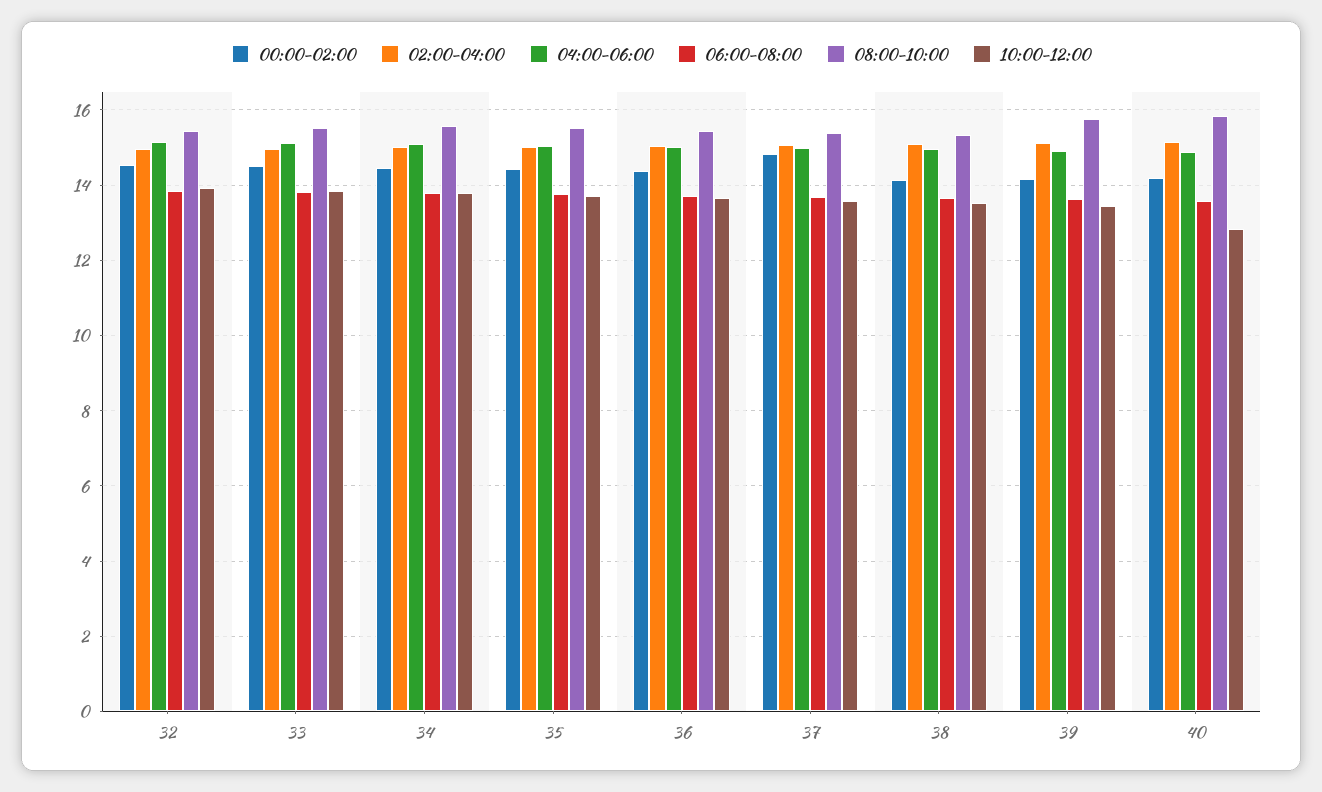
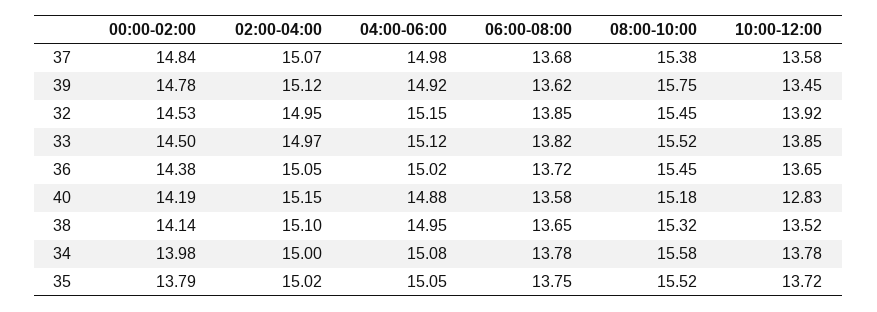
  {
    "00:00-02:00": {
      "32": 14.53,
      "33": 14.5,
-     "34": 14.4,
+     "34": 13.98,
-     "35": 14.4,
+     "35": 13.79,
      "36": 14.38,
      "37": 14.84,
      "38": 14.14,
-     "39": 14.2,
+     "39": 14.78,
      "40": 14.19
    },
    "02:00-04:00": {
      "32": 14.95,
      "33": 14.97,
      "34": 15,
      "35": 15.02,
      "36": 15.05,
      "37": 15.07,
      "38": 15.1,
      "39": 15.12,
      "40": 15.15
    },
    "04:00-06:00": {
      "32": 15.15,
      "33": 15.12,
      "34": 15.08,
      "35": 15.05,
      "36": 15.02,
      "37": 14.98,
      "38": 14.95,
      "39": 14.92,
      "40": 14.88
    },
    "06:00-08:00": {
      "32": 13.85,
      "33": 13.82,
      "34": 13.78,
      "35": 13.75,
      "36": 13.72,
      "37": 13.68,
      "38": 13.65,
      "39": 13.62,
      "40": 13.58
    },
    "08:00-10:00": {
      "32": 15.45,
      "33": 15.52,
      "34": 15.58,
      "35": 15.52,
      "36": 15.45,
      "37": 15.38,
      "38": 15.32,
      "39": 15.75,
-     "40": 15.8
+     "40": 15.18
    },
    "10:00-12:00": {
      "32": 13.92,
      "33": 13.85,
      "34": 13.78,
      "35": 13.72,
      "36": 13.65,
      "37": 13.58,
      "38": 13.52,
      "39": 13.45,
      "40": 12.83
    }
  }

